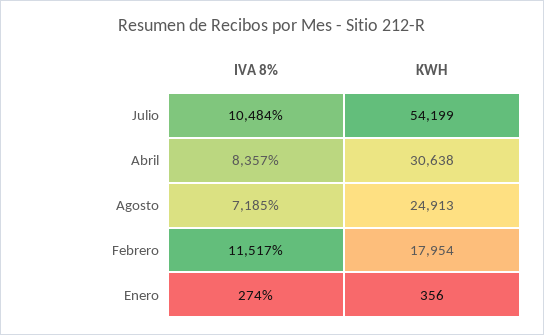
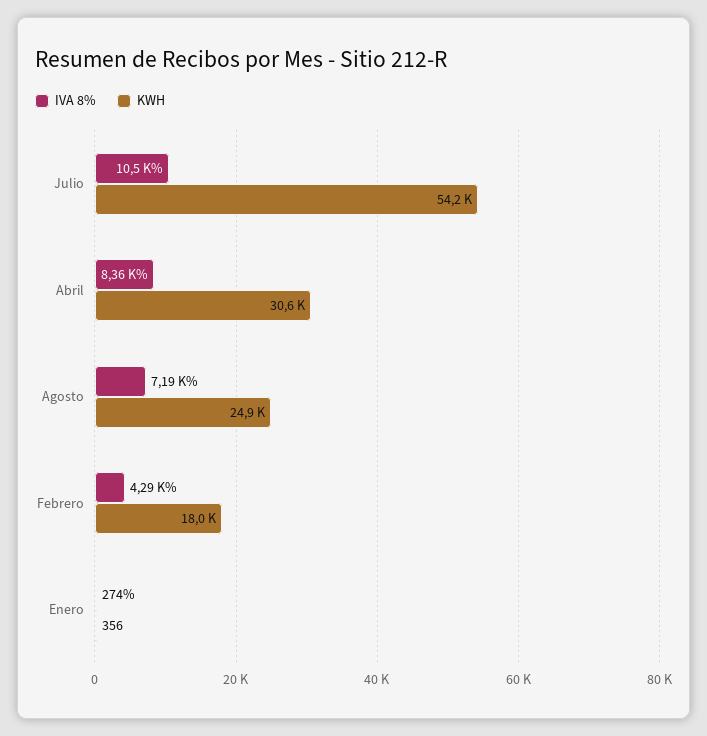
  {
    "IVA 8%": {
      "Julio": 10484,
      "Abril": 8357,
      "Agosto": 7185,
-     "Febrero": 11517,
+     "Febrero": 4290,
      "Enero": 274
    },
    "KWH": {
      "Julio": 54199,
      "Abril": 30638,
      "Agosto": 24913,
      "Febrero": 17954,
      "Enero": 356
    }
  }

